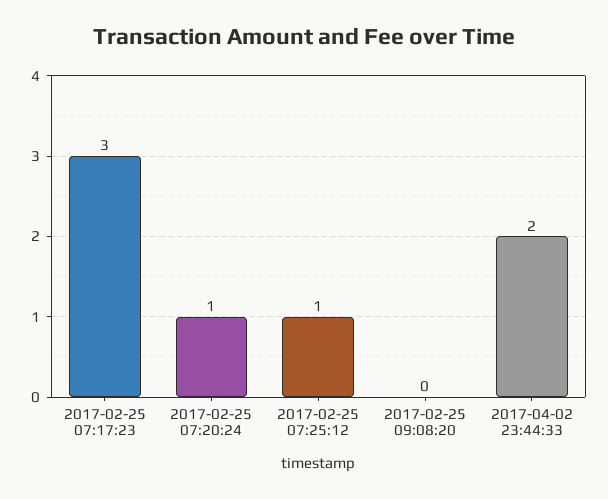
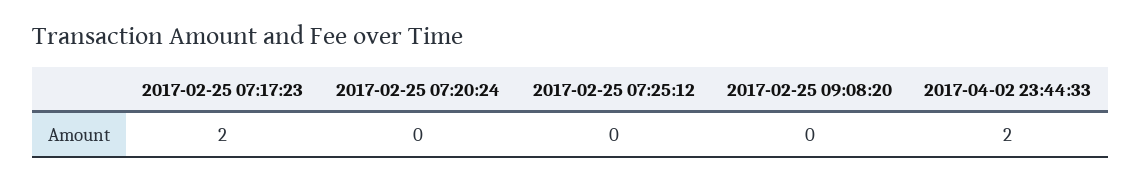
  {
-   "2017-02-25 07:17:23": 3,
+   "2017-02-25 07:17:23": 2,
-   "2017-02-25 07:20:24": 1,
+   "2017-02-25 07:20:24": 0,
-   "2017-02-25 07:25:12": 1,
+   "2017-02-25 07:25:12": 0,
    "2017-02-25 09:08:20": 0,
    "2017-04-02 23:44:33": 2
  }

